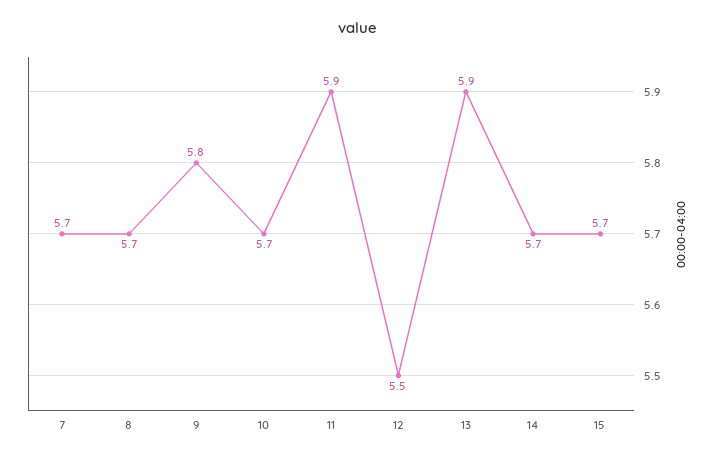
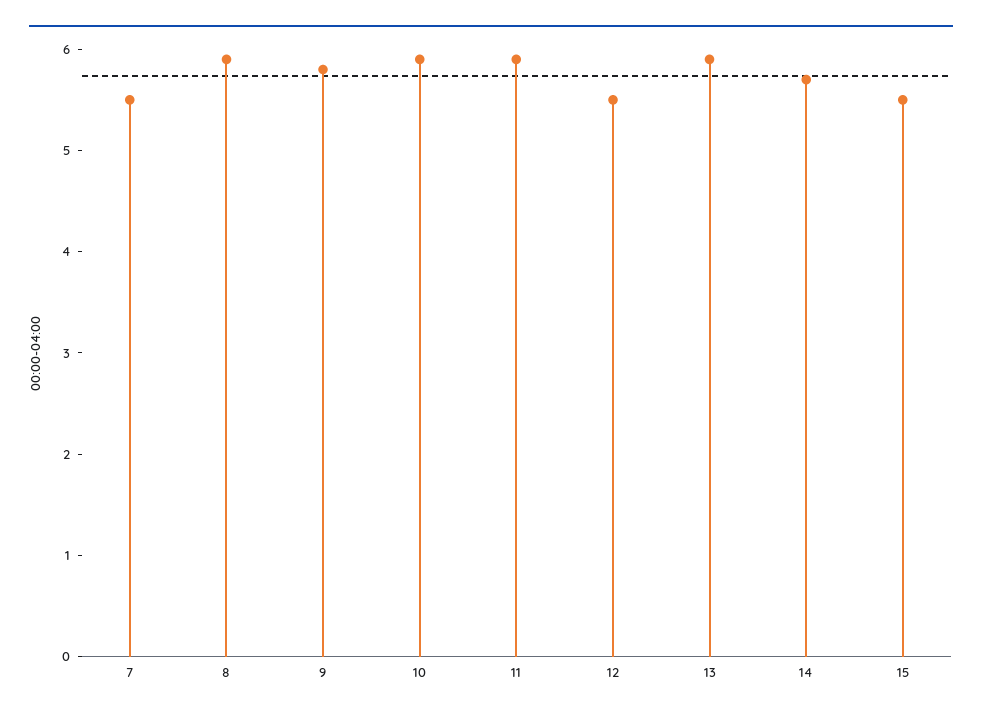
  {
-   "7": 5.7,
+   "7": 5.5,
-   "8": 5.7,
+   "8": 5.9,
    "9": 5.8,
-   "10": 5.7,
+   "10": 5.9,
    "11": 5.9,
    "12": 5.5,
    "13": 5.9,
    "14": 5.7,
-   "15": 5.7
+   "15": 5.5
  }

